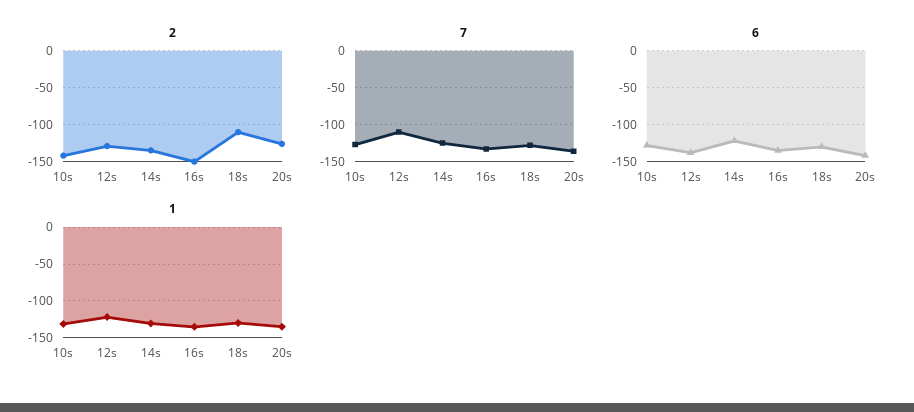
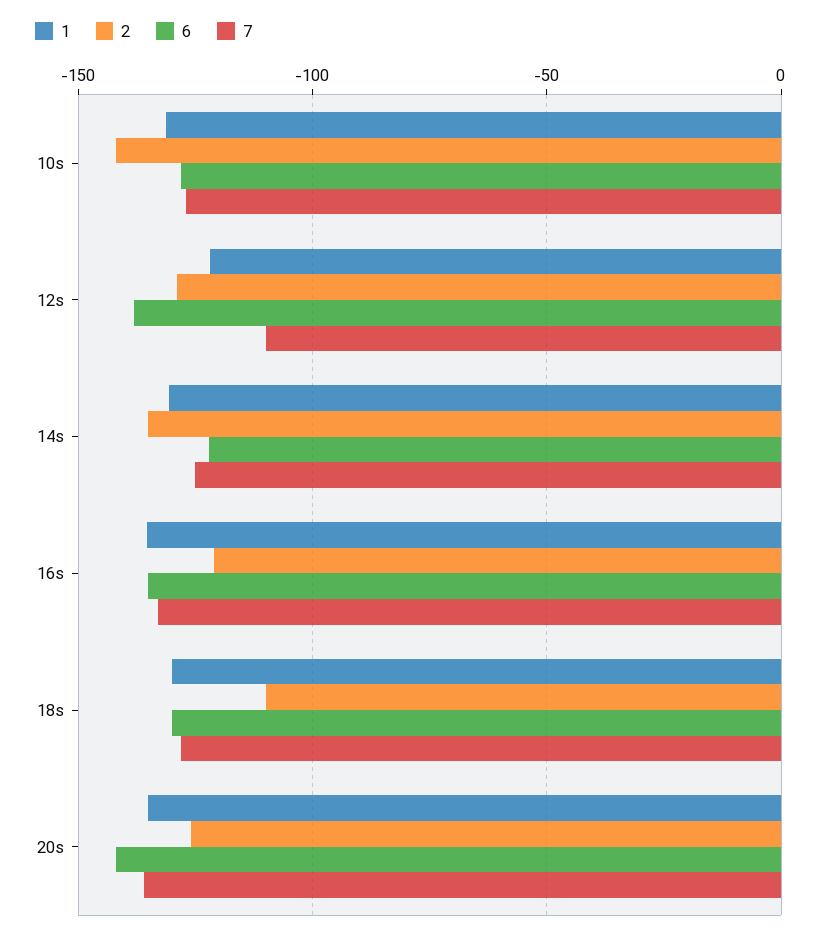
  {
    "2": {
      "10s": -140,
      "12s": -130,
      "14s": -135,
-     "16s": -150,
+     "16s": -120,
      "18s": -110,
      "20s": -125
    },
    "7": {
      "10s": -125,
      "12s": -110,
      "14s": -125,
      "16s": -135,
      "18s": -130,
      "20s": -135
    },
    "6": {
      "10s": -130,
      "12s": -140,
      "14s": -120,
      "16s": -135,
      "18s": -130,
      "20s": -140
    },
    "1": {
      "10s": -130,
      "12s": -120,
      "14s": -130,
      "16s": -135,
      "18s": -130,
      "20s": -135
    }
  }

